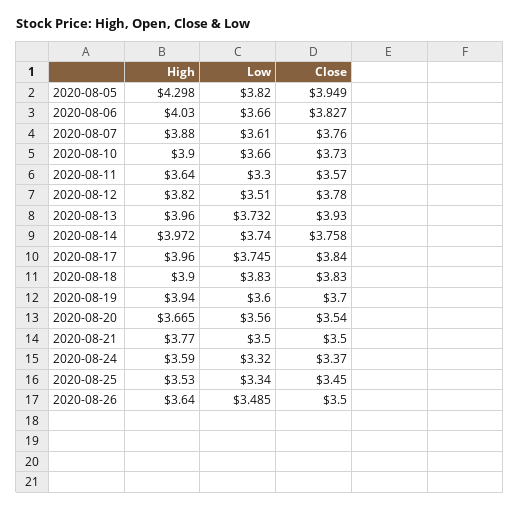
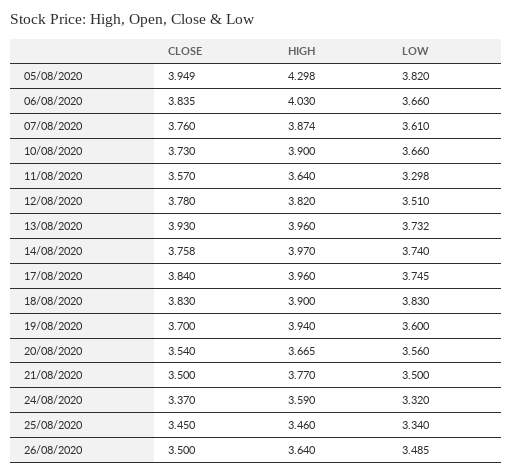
  {
    "High": {
      "2020-08-05": 4.298,
      "2020-08-06": 4.03,
-     "2020-08-07": 3.88,
+     "2020-08-07": 3.874,
      "2020-08-10": 3.9,
      "2020-08-11": 3.64,
      "2020-08-12": 3.82,
      "2020-08-13": 3.96,
-     "2020-08-14": 3.972,
+     "2020-08-14": 3.97,
      "2020-08-17": 3.96,
      "2020-08-18": 3.9,
      "2020-08-19": 3.94,
      "2020-08-20": 3.665,
      "2020-08-21": 3.77,
      "2020-08-24": 3.59,
-     "2020-08-25": 3.53,
+     "2020-08-25": 3.46,
      "2020-08-26": 3.64
    },
    "Low": {
      "2020-08-05": 3.82,
      "2020-08-06": 3.66,
      "2020-08-07": 3.61,
      "2020-08-10": 3.66,
-     "2020-08-11": 3.3,
+     "2020-08-11": 3.298,
      "2020-08-12": 3.51,
      "2020-08-13": 3.732,
      "2020-08-14": 3.74,
      "2020-08-17": 3.745,
      "2020-08-18": 3.83,
      "2020-08-19": 3.6,
      "2020-08-20": 3.56,
      "2020-08-21": 3.5,
      "2020-08-24": 3.32,
      "2020-08-25": 3.34,
      "2020-08-26": 3.485
    },
    "Close": {
      "2020-08-05": 3.949,
-     "2020-08-06": 3.827,
+     "2020-08-06": 3.835,
      "2020-08-07": 3.76,
      "2020-08-10": 3.73,
      "2020-08-11": 3.57,
      "2020-08-12": 3.78,
      "2020-08-13": 3.93,
      "2020-08-14": 3.758,
      "2020-08-17": 3.84,
      "2020-08-18": 3.83,
      "2020-08-19": 3.7,
      "2020-08-20": 3.54,
      "2020-08-21": 3.5,
      "2020-08-24": 3.37,
      "2020-08-25": 3.45,
      "2020-08-26": 3.5
    }
  }

